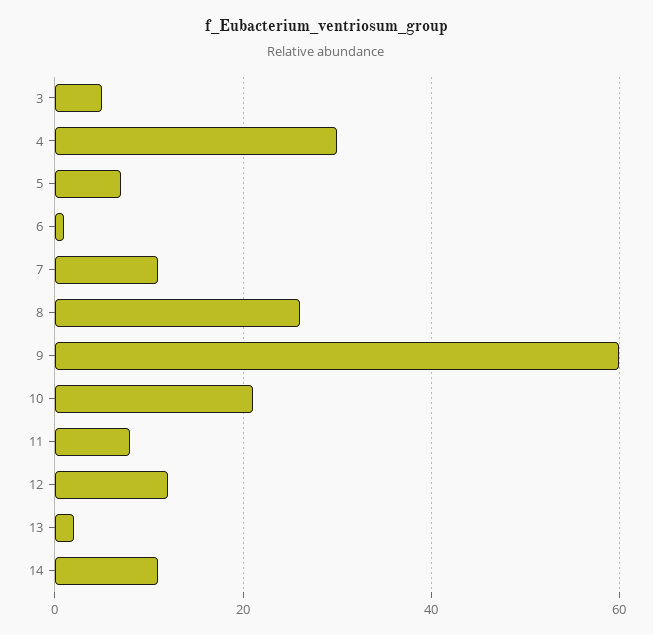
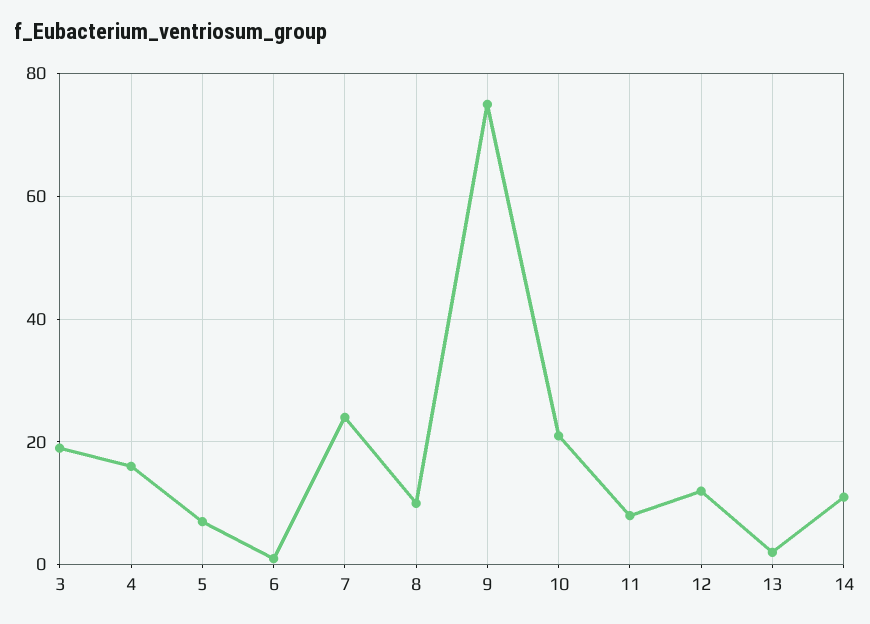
  {
-   "3": 5,
+   "3": 20,
-   "4": 30,
+   "4": 15,
    "5": 5,
    "6": 0,
-   "7": 10,
+   "7": 25,
-   "8": 25,
+   "8": 10,
-   "9": 60,
+   "9": 75,
    "10": 20,
    "11": 10,
    "12": 10,
    "13": 0,
    "14": 10
  }

